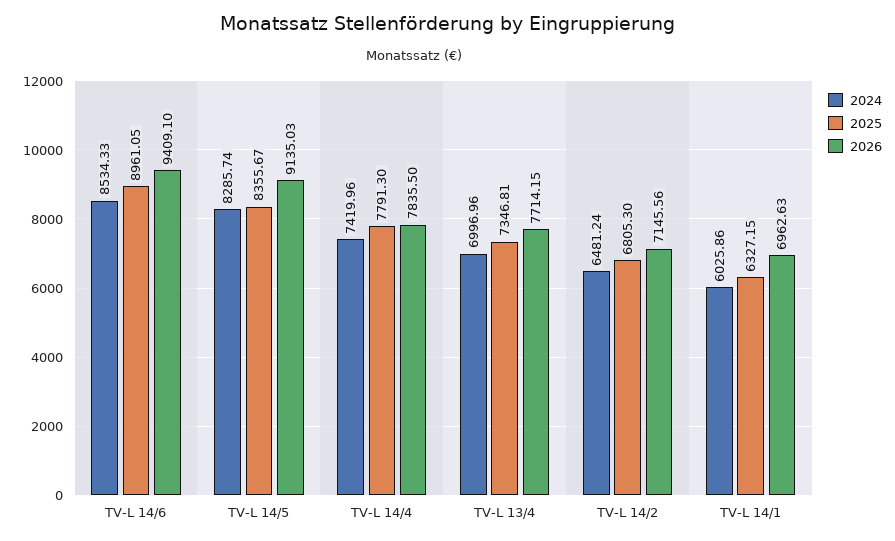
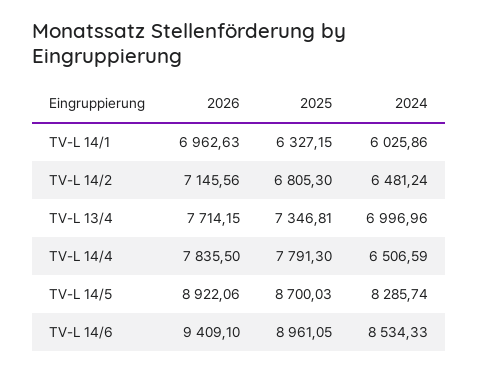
  {
    "2024": {
      "TV-L 14/6": 8534.33,
      "TV-L 14/5": 8285.74,
-     "TV-L 14/4": 7419.96,
+     "TV-L 14/4": 6506.59,
      "TV-L 13/4": 6996.96,
      "TV-L 14/2": 6481.24,
      "TV-L 14/1": 6025.86
    },
    "2025": {
      "TV-L 14/6": 8961.05,
-     "TV-L 14/5": 8355.67,
+     "TV-L 14/5": 8700.03,
      "TV-L 14/4": 7791.3,
      "TV-L 13/4": 7346.81,
      "TV-L 14/2": 6805.3,
      "TV-L 14/1": 6327.15
    },
    "2026": {
      "TV-L 14/6": 9409.1,
-     "TV-L 14/5": 9135.03,
+     "TV-L 14/5": 8922.06,
      "TV-L 14/4": 7835.5,
      "TV-L 13/4": 7714.15,
      "TV-L 14/2": 7145.56,
      "TV-L 14/1": 6962.63
    }
  }

